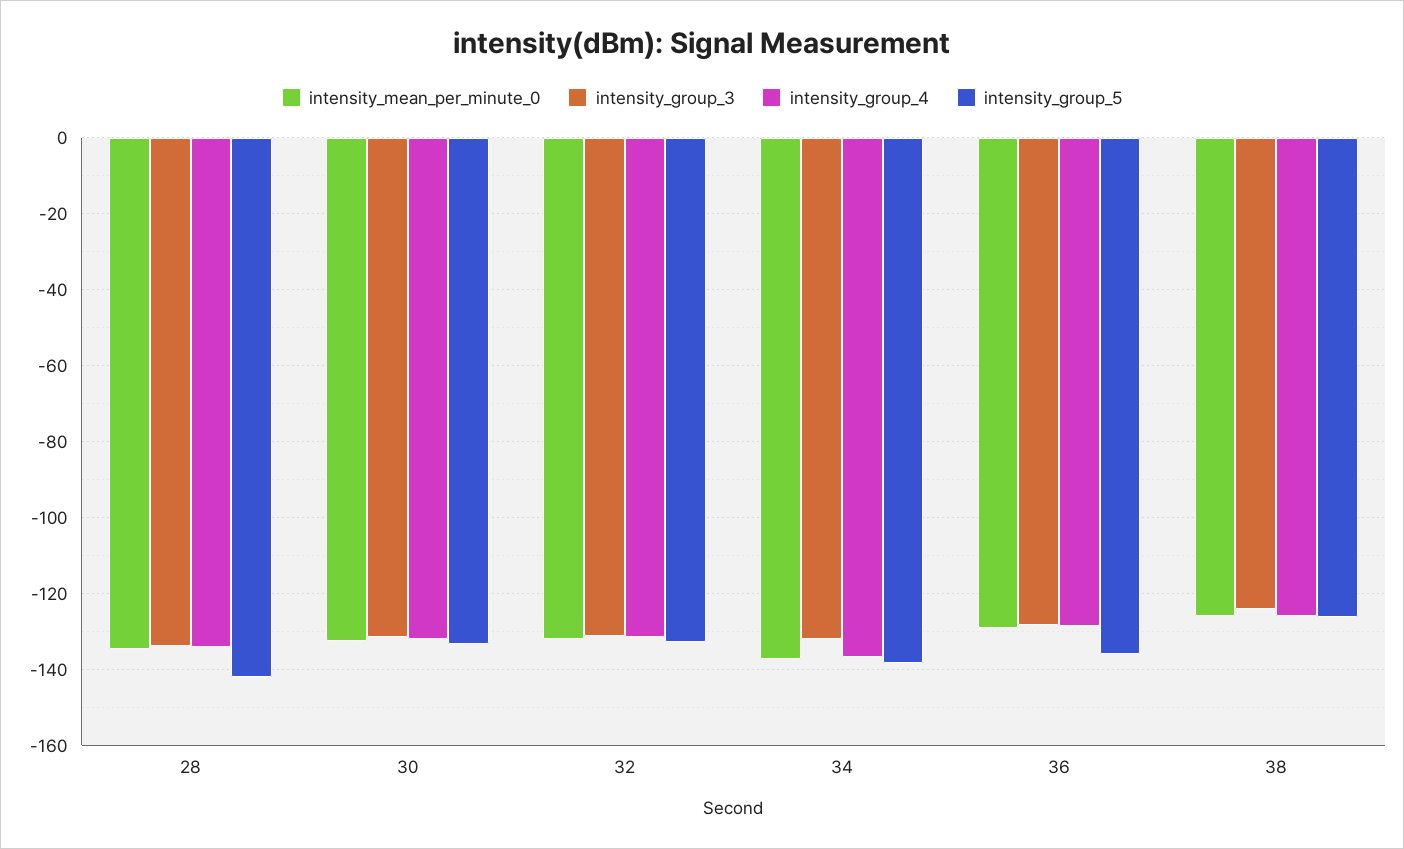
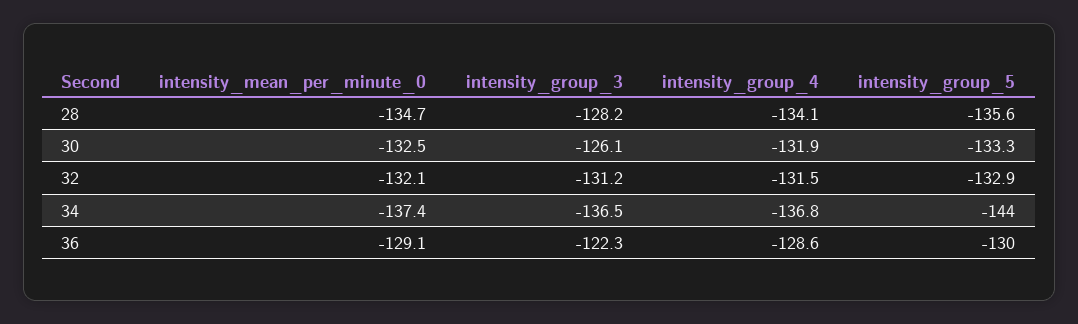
  {
    "intensity_mean_per_minute_0": {
      "28": -134.7,
      "30": -132.5,
      "32": -132.1,
      "34": -137.4,
-     "36": -129.1,
+     "36": -129.1
-     "38": -126
    },
    "intensity_group_3": {
-     "28": -134,
+     "28": -128.2,
-     "30": -132,
+     "30": -126.1,
      "32": -131.2,
-     "34": -132,
+     "34": -136.5,
-     "36": -128,
+     "36": -122.3
-     "38": -124
    },
    "intensity_group_4": {
      "28": -134.1,
      "30": -131.9,
      "32": -131.5,
      "34": -136.8,
-     "36": -128.6,
+     "36": -128.6
-     "38": -126
    },
    "intensity_group_5": {
-     "28": -142,
+     "28": -135.6,
      "30": -133.3,
      "32": -132.9,
-     "34": -138,
+     "34": -144,
-     "36": -136,
+     "36": -130
-     "38": -126
    }
  }

